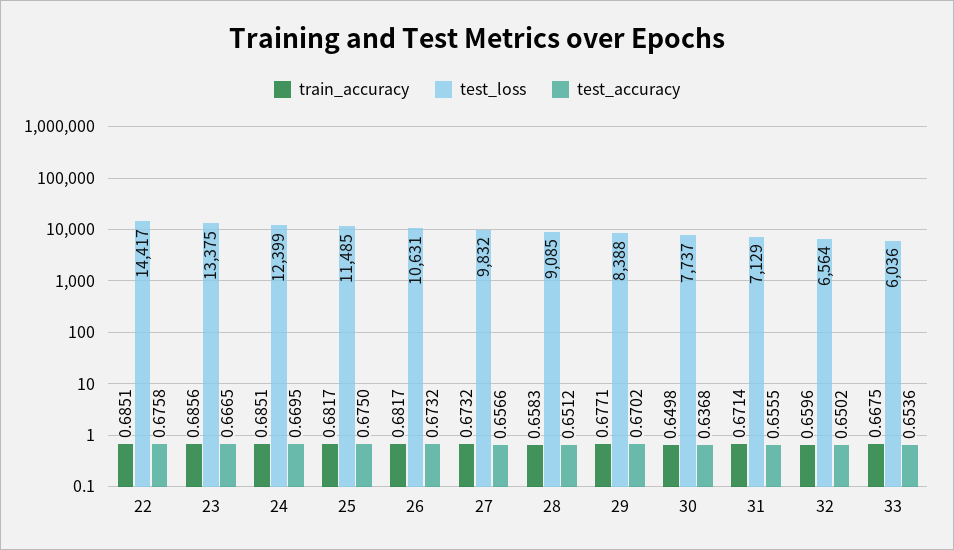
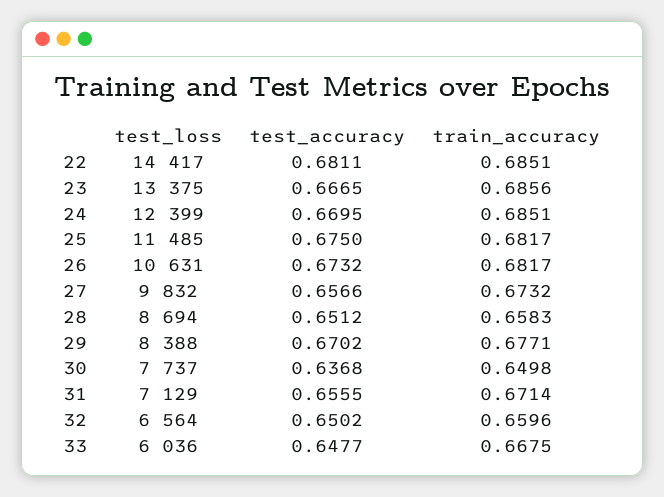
  {
    "train_accuracy": {
      "22": 0.6851,
      "23": 0.6856,
      "24": 0.6851,
      "25": 0.6817,
      "26": 0.6817,
      "27": 0.6732,
      "28": 0.6583,
      "29": 0.6771,
      "30": 0.6498,
      "31": 0.6714,
      "32": 0.6596,
      "33": 0.6675
    },
    "test_loss": {
      "22": 14417,
      "23": 13375,
      "24": 12399,
      "25": 11485,
      "26": 10631,
      "27": 9832,
-     "28": 9085,
+     "28": 8694,
      "29": 8388,
      "30": 7737,
      "31": 7129,
      "32": 6564,
      "33": 6036
    },
    "test_accuracy": {
-     "22": 0.6758,
+     "22": 0.6811,
      "23": 0.6665,
      "24": 0.6695,
      "25": 0.675,
      "26": 0.6732,
      "27": 0.6566,
      "28": 0.6512,
      "29": 0.6702,
      "30": 0.6368,
      "31": 0.6555,
      "32": 0.6502,
-     "33": 0.6536
+     "33": 0.6477
    }
  }

